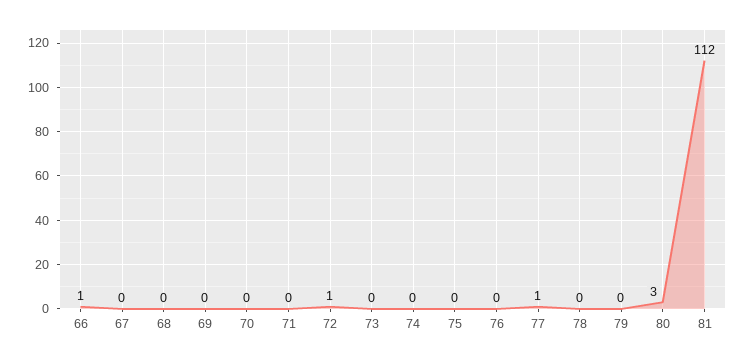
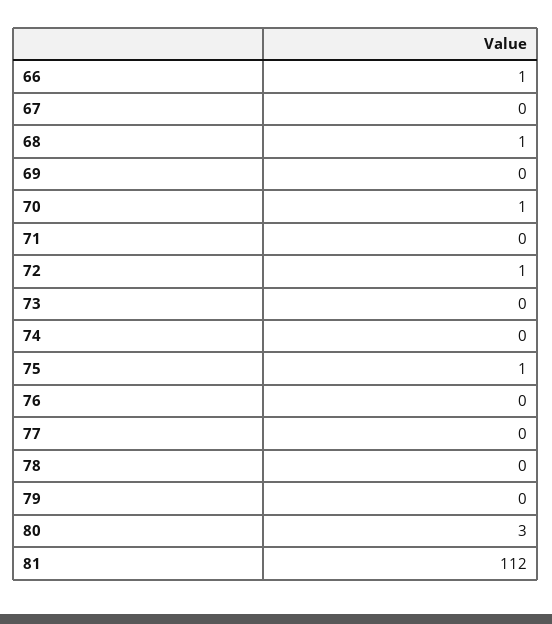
  {
    "66": 1,
    "67": 0,
-   "68": 0,
+   "68": 1,
    "69": 0,
-   "70": 0,
+   "70": 1,
    "71": 0,
    "72": 1,
    "73": 0,
    "74": 0,
-   "75": 0,
+   "75": 1,
    "76": 0,
-   "77": 1,
+   "77": 0,
    "78": 0,
    "79": 0,
    "80": 3,
    "81": 112
  }

